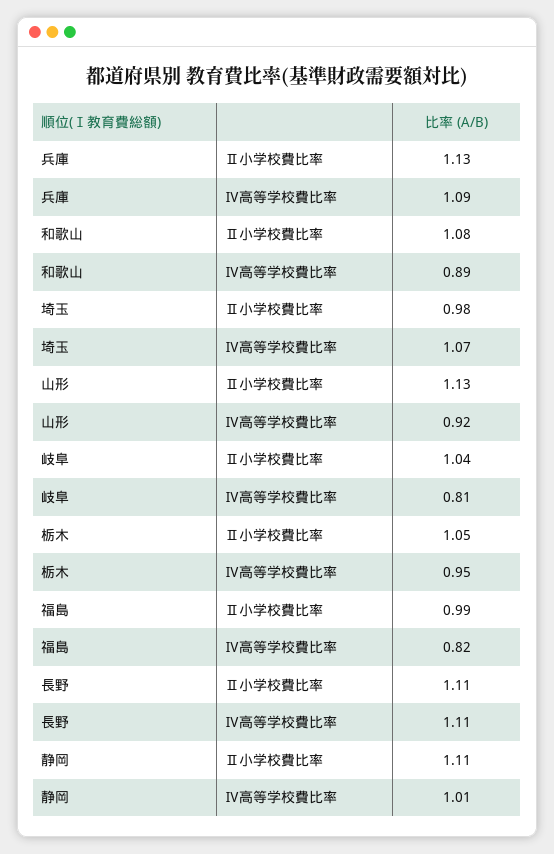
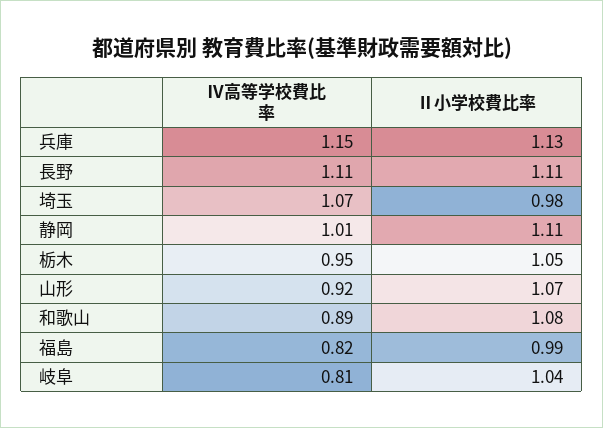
  {
    "兵庫": {
      "Ⅱ小学校費比率": 1.13,
-     "Ⅳ高等学校費比率": 1.09
+     "Ⅳ高等学校費比率": 1.15
    },
    "和歌山": {
      "Ⅱ小学校費比率": 1.08,
      "Ⅳ高等学校費比率": 0.89
    },
    "埼玉": {
      "Ⅱ小学校費比率": 0.98,
      "Ⅳ高等学校費比率": 1.07
    },
    "山形": {
-     "Ⅱ小学校費比率": 1.13,
+     "Ⅱ小学校費比率": 1.07,
      "Ⅳ高等学校費比率": 0.92
    },
    "岐阜": {
      "Ⅱ小学校費比率": 1.04,
      "Ⅳ高等学校費比率": 0.81
    },
    "栃木": {
      "Ⅱ小学校費比率": 1.05,
      "Ⅳ高等学校費比率": 0.95
    },
    "福島": {
      "Ⅱ小学校費比率": 0.99,
      "Ⅳ高等学校費比率": 0.82
    },
    "長野": {
      "Ⅱ小学校費比率": 1.11,
      "Ⅳ高等学校費比率": 1.11
    },
    "静岡": {
      "Ⅱ小学校費比率": 1.11,
      "Ⅳ高等学校費比率": 1.01
    }
  }

